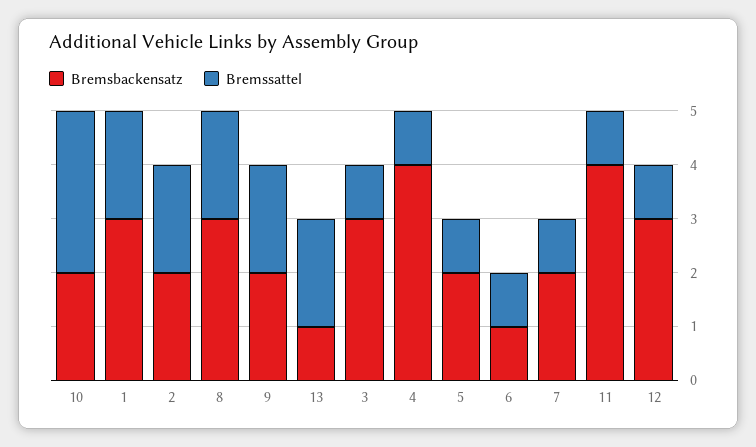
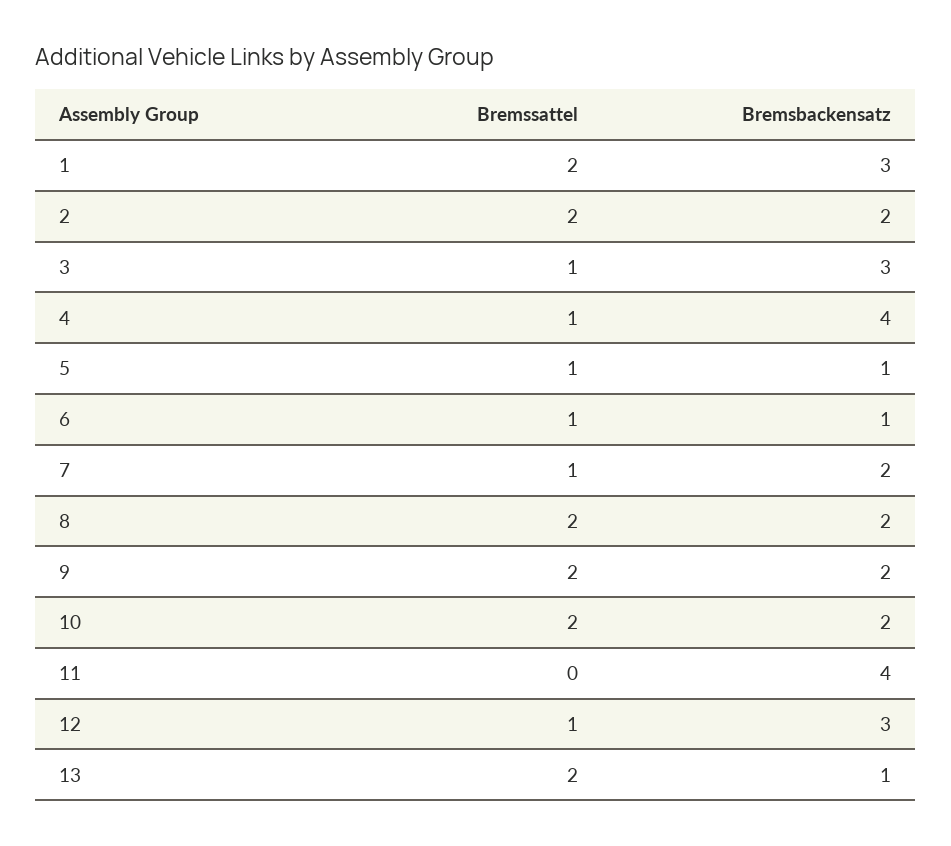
  {
    "Bremsbackensatz": {
      "10": 2,
      "1": 3,
      "2": 2,
-     "8": 3,
+     "8": 2,
      "9": 2,
      "13": 1,
      "3": 3,
      "4": 4,
-     "5": 2,
+     "5": 1,
      "6": 1,
      "7": 2,
      "11": 4,
      "12": 3
    },
    "Bremssattel": {
-     "10": 3,
+     "10": 2,
      "1": 2,
      "2": 2,
      "8": 2,
      "9": 2,
      "13": 2,
      "3": 1,
      "4": 1,
      "5": 1,
      "6": 1,
      "7": 1,
-     "11": 1,
+     "11": 0,
      "12": 1
    }
  }

